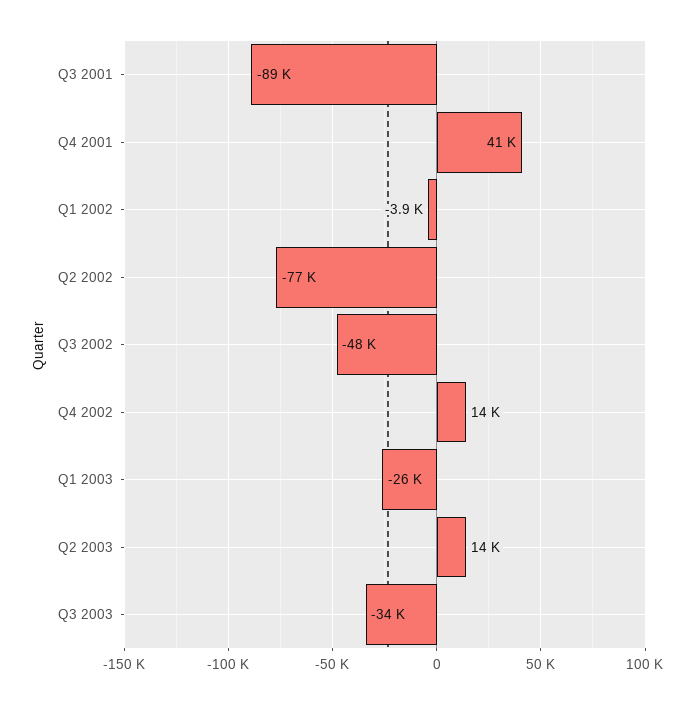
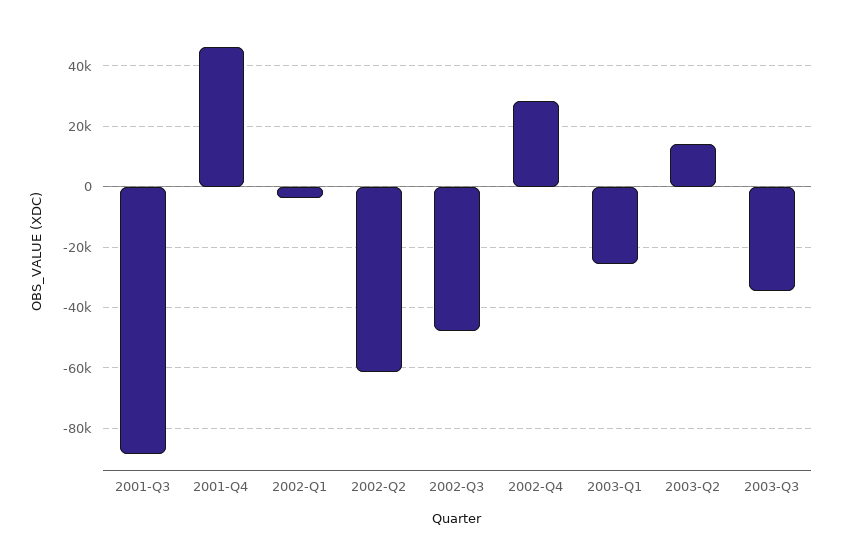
  {
    "Q3 2001": -89000,
-   "Q4 2001": 41000,
+   "Q4 2001": 46000,
    "Q1 2002": -3900,
-   "Q2 2002": -77000,
+   "Q2 2002": -62000,
    "Q3 2002": -48000,
-   "Q4 2002": 14000,
+   "Q4 2002": 28000,
    "Q1 2003": -26000,
    "Q2 2003": 14000,
    "Q3 2003": -34000
  }

